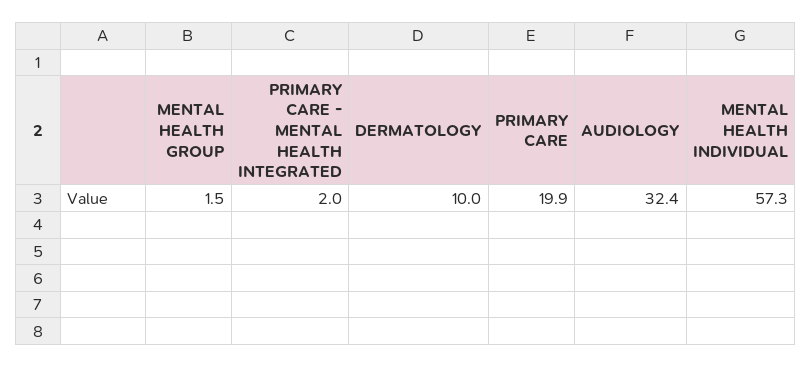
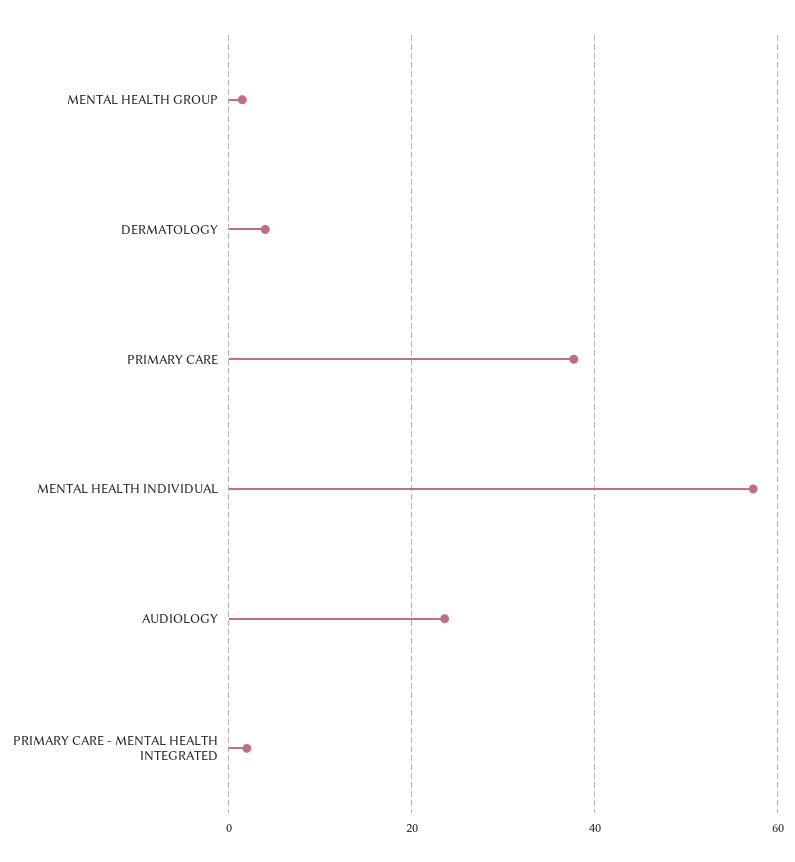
  {
    "MENTAL HEALTH GROUP": 1.5,
    "PRIMARY CARE - MENTAL HEALTH INTEGRATED": 2,
-   "DERMATOLOGY": 10,
+   "DERMATOLOGY": 4,
-   "PRIMARY CARE": 19.9,
+   "PRIMARY CARE": 38,
-   "AUDIOLOGY": 32.4,
+   "AUDIOLOGY": 24,
    "MENTAL HEALTH INDIVIDUAL": 57.3
  }

